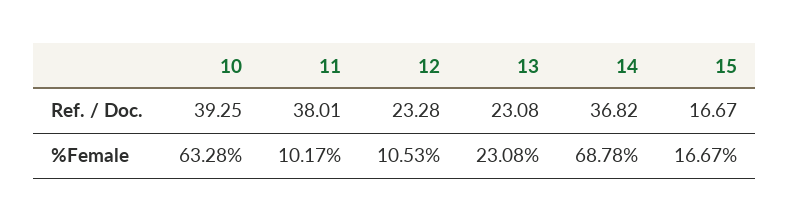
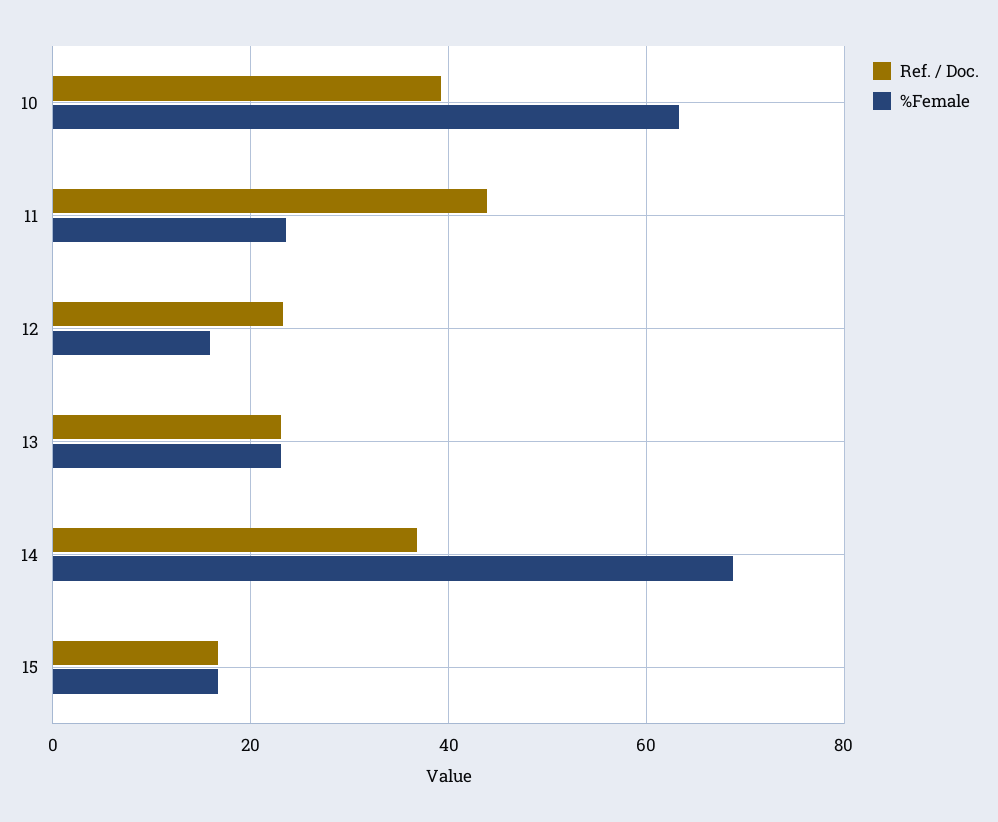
  {
    "Ref. / Doc.": {
      "10": 39.25,
-     "11": 38.01,
+     "11": 44,
      "12": 23.28,
      "13": 23.08,
      "14": 36.82,
      "15": 16.67
    },
    "%Female": {
      "10": 63.28,
-     "11": 10.17,
+     "11": 24,
-     "12": 10.53,
+     "12": 16,
      "13": 23.08,
      "14": 68.78,
      "15": 16.67
    }
  }

